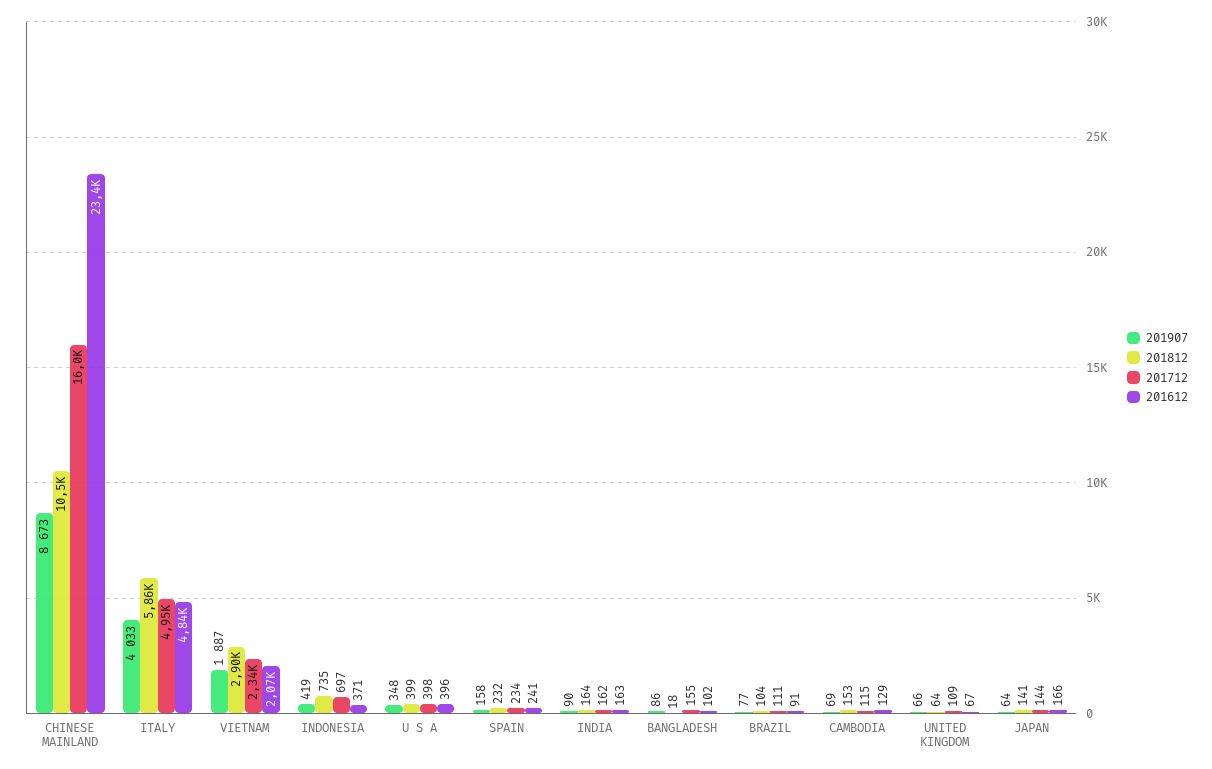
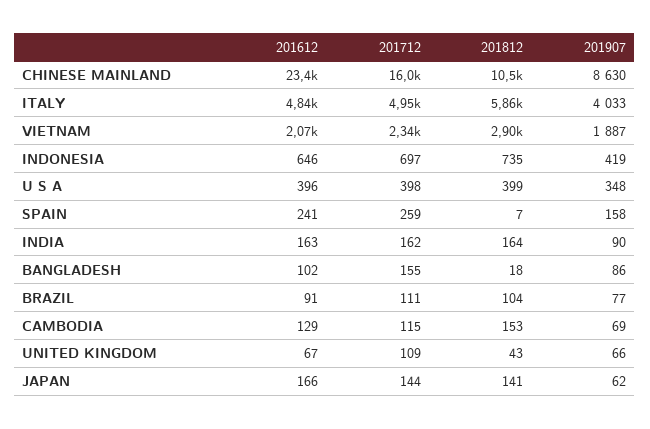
  {
    "201907": {
-     "CHINESE MAINLAND": 8673,
+     "CHINESE MAINLAND": 8630,
      "ITALY": 4033,
      "VIETNAM": 1887,
      "INDONESIA": 419,
      "U S A": 348,
      "SPAIN": 158,
      "INDIA": 90,
      "BANGLADESH": 86,
      "BRAZIL": 77,
      "CAMBODIA": 69,
      "UNITED KINGDOM": 66,
-     "JAPAN": 64
+     "JAPAN": 62
    },
    "201812": {
      "CHINESE MAINLAND": 10500,
      "ITALY": 5860,
      "VIETNAM": 2900,
      "INDONESIA": 735,
      "U S A": 399,
-     "SPAIN": 232,
+     "SPAIN": 7,
      "INDIA": 164,
      "BANGLADESH": 18,
      "BRAZIL": 104,
      "CAMBODIA": 153,
-     "UNITED KINGDOM": 64,
+     "UNITED KINGDOM": 43,
      "JAPAN": 141
    },
    "201712": {
      "CHINESE MAINLAND": 16000,
      "ITALY": 4950,
      "VIETNAM": 2340,
      "INDONESIA": 697,
      "U S A": 398,
-     "SPAIN": 234,
+     "SPAIN": 259,
      "INDIA": 162,
      "BANGLADESH": 155,
      "BRAZIL": 111,
      "CAMBODIA": 115,
      "UNITED KINGDOM": 109,
      "JAPAN": 144
    },
    "201612": {
      "CHINESE MAINLAND": 23400,
      "ITALY": 4840,
      "VIETNAM": 2070,
-     "INDONESIA": 371,
+     "INDONESIA": 646,
      "U S A": 396,
      "SPAIN": 241,
      "INDIA": 163,
      "BANGLADESH": 102,
      "BRAZIL": 91,
      "CAMBODIA": 129,
      "UNITED KINGDOM": 67,
      "JAPAN": 166
    }
  }

